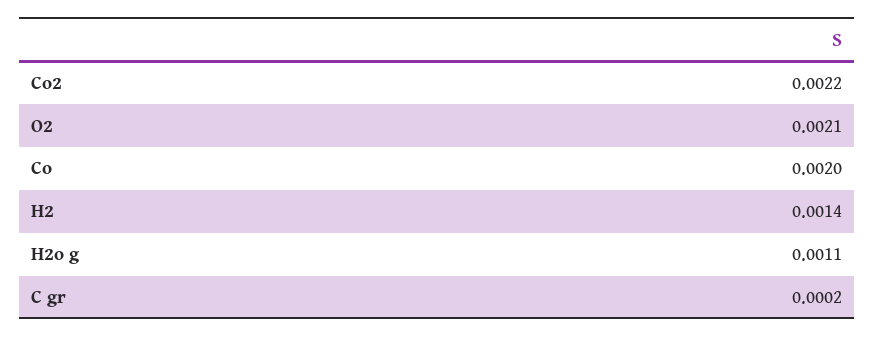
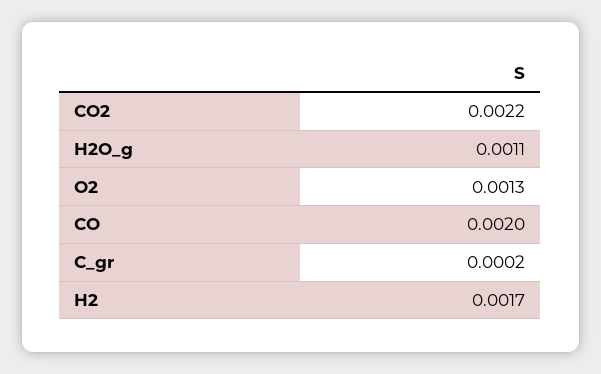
  {
    "Co2": 0.0022,
-   "O2": 0.0021,
+   "O2": 0.0013,
    "Co": 0.002,
-   "H2": 0.0014,
+   "H2": 0.0017,
    "H2o g": 0.0011,
    "C gr": 0.0002
  }

